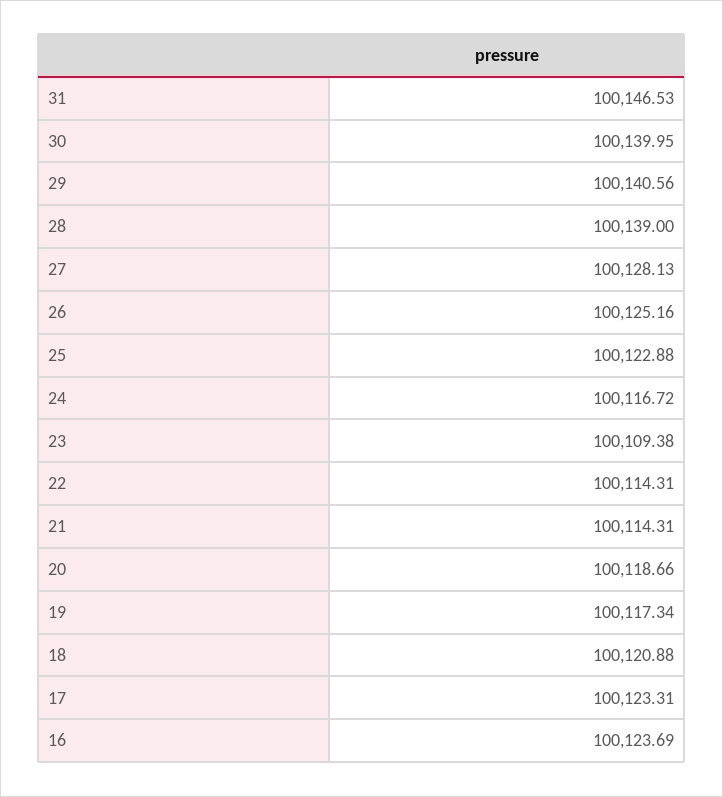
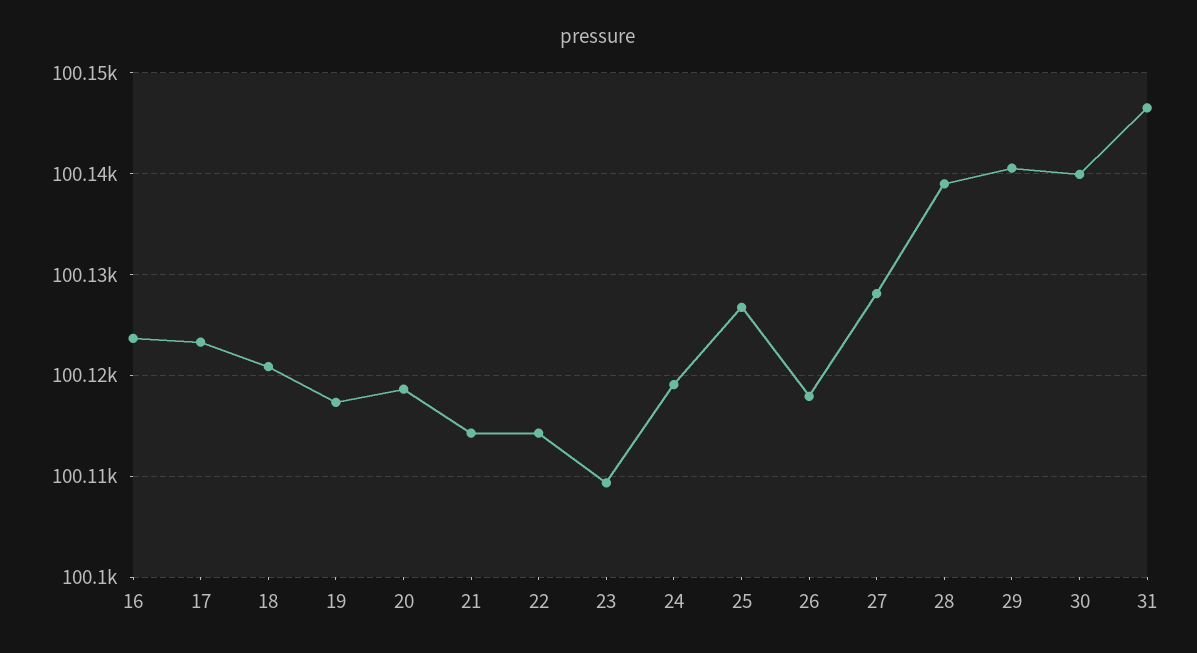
  {
    "31": 100146.53,
    "30": 100139.95,
    "29": 100140.56,
    "28": 100139,
    "27": 100128.13,
-   "26": 100125.16,
+   "26": 100118,
-   "25": 100122.88,
+   "25": 100127,
-   "24": 100116.72,
+   "24": 100119,
    "23": 100109.38,
    "22": 100114.31,
    "21": 100114.31,
    "20": 100118.66,
    "19": 100117.34,
    "18": 100120.88,
    "17": 100123.31,
    "16": 100123.69
  }

